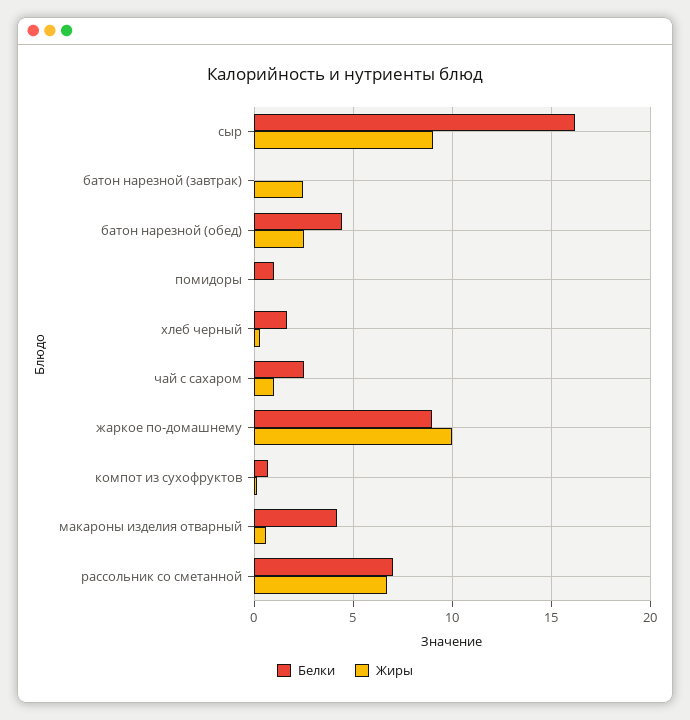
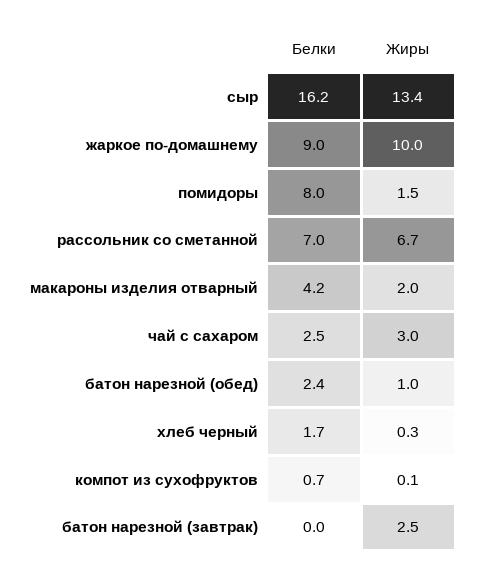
  {
    "Белки": {
      "сыр": 16.2,
      "батон нарезной (завтрак)": 0,
-     "батон нарезной (обед)": 4.5,
+     "батон нарезной (обед)": 2.4,
-     "помидоры": 1,
+     "помидоры": 8,
      "хлеб черный": 1.7,
      "чай с сахаром": 2.5,
      "жаркое по-домашнему": 9,
      "компот из сухофруктов": 0.7,
      "макароны изделия отварный": 4.2,
      "рассольник со сметанной": 7
    },
    "Жиры": {
-     "сыр": 9,
+     "сыр": 13.4,
      "батон нарезной (завтрак)": 2.5,
-     "батон нарезной (обед)": 2.5,
+     "батон нарезной (обед)": 1,
-     "помидоры": 0,
+     "помидоры": 1.5,
      "хлеб черный": 0.3,
-     "чай с сахаром": 1,
+     "чай с сахаром": 3,
      "жаркое по-домашнему": 10,
      "компот из сухофруктов": 0.1,
-     "макароны изделия отварный": 0.5,
+     "макароны изделия отварный": 2,
      "рассольник со сметанной": 6.7
    }
  }

